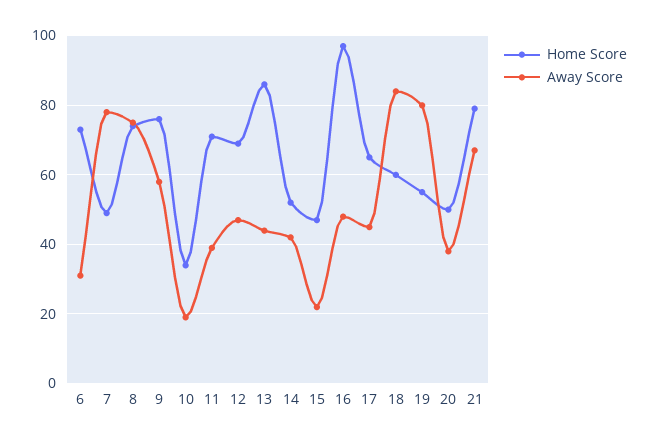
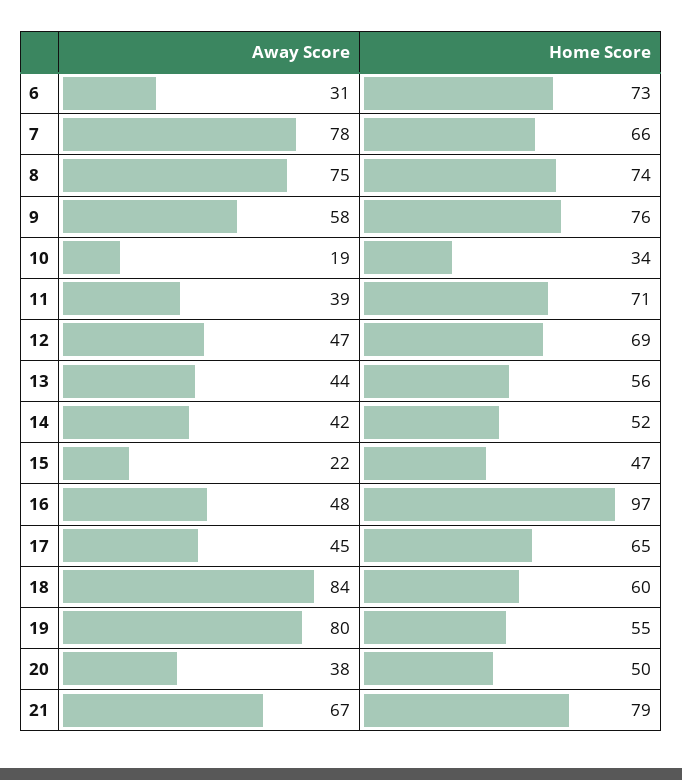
  {
    "Home Score": {
      "6": 73,
-     "7": 50,
+     "7": 66,
      "8": 74,
      "9": 76,
      "10": 34,
      "11": 71,
      "12": 69,
-     "13": 85,
+     "13": 56,
      "14": 52,
      "15": 47,
      "16": 97,
      "17": 65,
      "18": 60,
      "19": 55,
      "20": 50,
      "21": 79
    },
    "Away Score": {
      "6": 31,
      "7": 78,
      "8": 75,
      "9": 58,
      "10": 19,
      "11": 39,
      "12": 47,
      "13": 44,
      "14": 42,
      "15": 22,
      "16": 48,
      "17": 45,
      "18": 84,
      "19": 80,
      "20": 38,
      "21": 67
    }
  }

